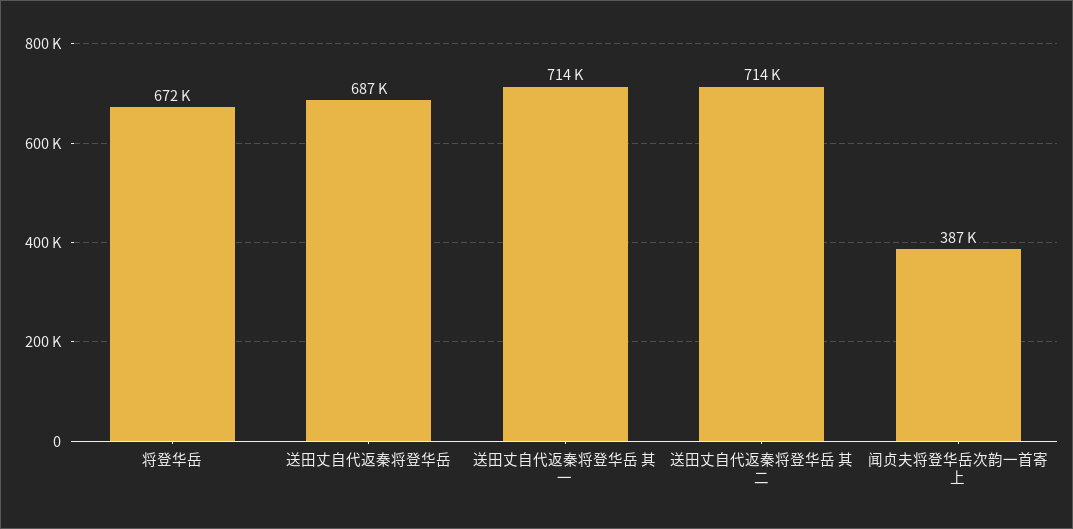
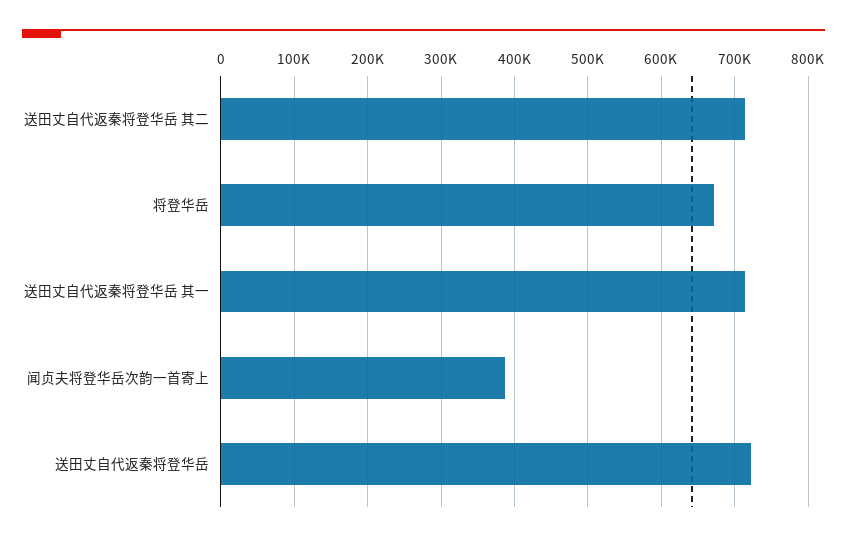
  {
    "将登华岳": 672000,
-   "送田丈自代返秦将登华岳": 687000,
+   "送田丈自代返秦将登华岳": 720000,
    "送田丈自代返秦将登华岳 其一": 714000,
    "送田丈自代返秦将登华岳 其二": 714000,
    "闻贞夫将登华岳次韵一首寄上": 387000
  }

